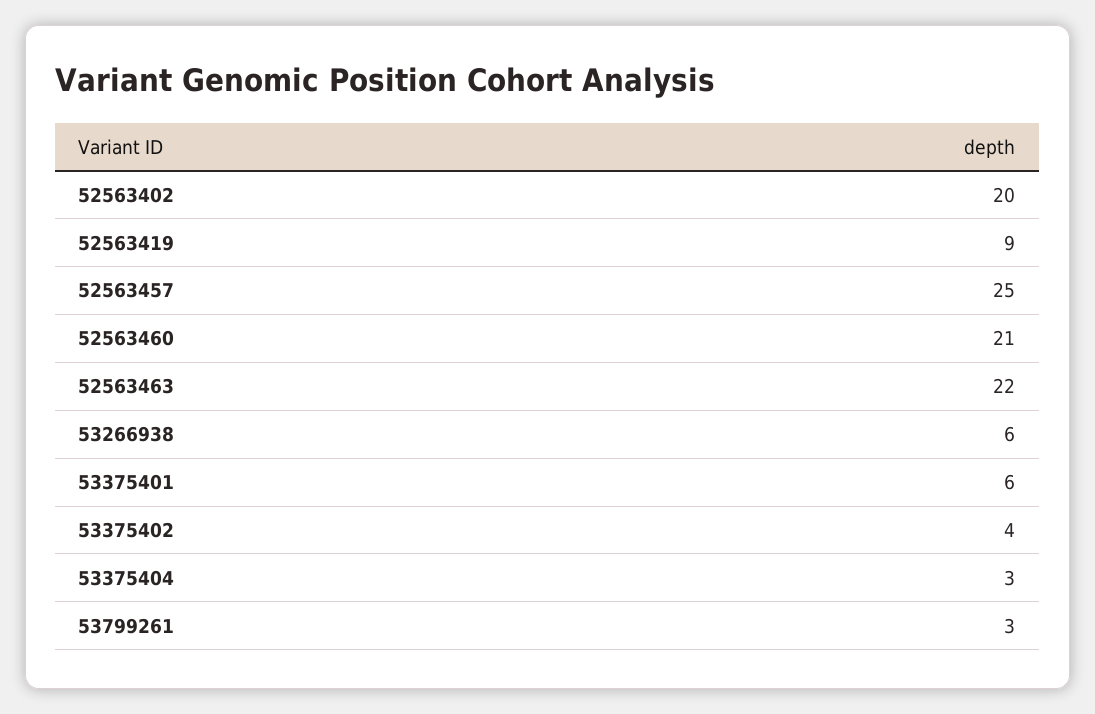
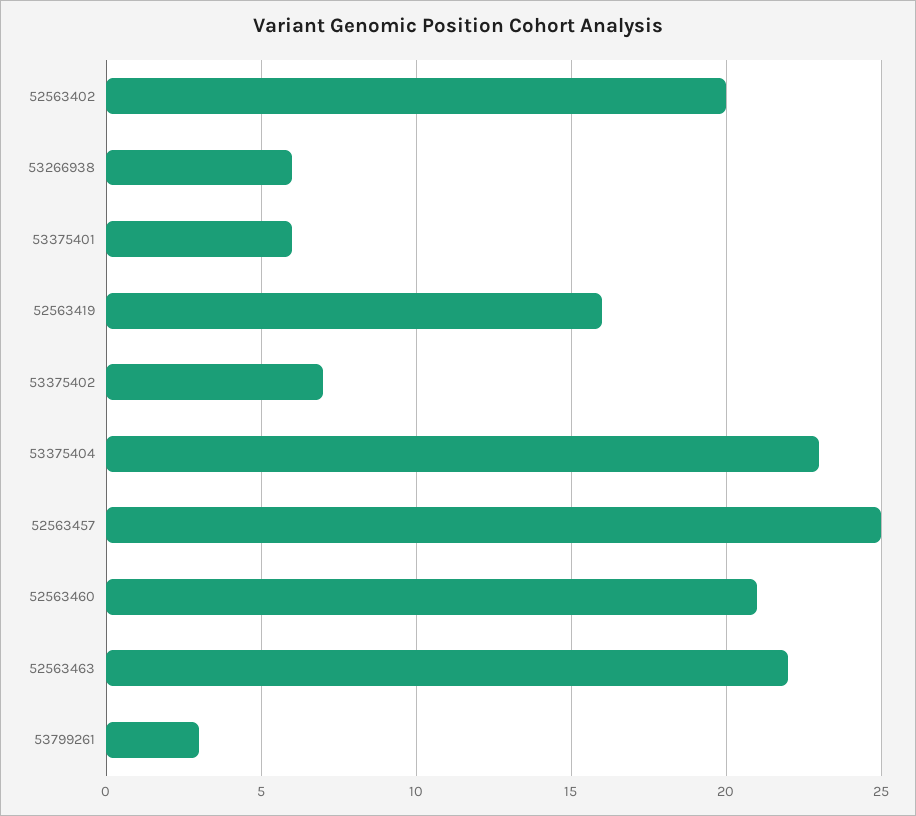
  {
    "52563402": 20,
-   "52563419": 9,
+   "52563419": 16,
    "52563457": 25,
    "52563460": 21,
    "52563463": 22,
    "53266938": 6,
    "53375401": 6,
-   "53375402": 4,
+   "53375402": 7,
-   "53375404": 3,
+   "53375404": 23,
    "53799261": 3
  }

